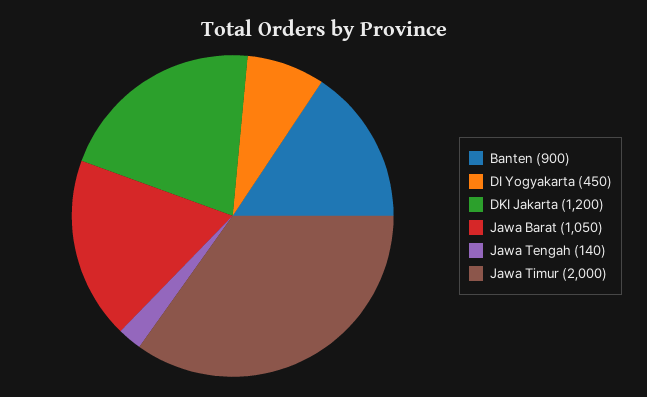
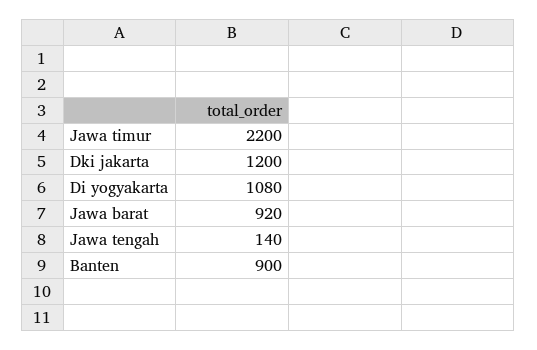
  {
    "Banten": 900,
-   "DI Yogyakarta": 450,
+   "DI Yogyakarta": 1080,
    "DKI Jakarta": 1200,
-   "Jawa Barat": 1050,
+   "Jawa Barat": 920,
    "Jawa Tengah": 140,
-   "Jawa Timur": 2000
+   "Jawa Timur": 2200
  }

